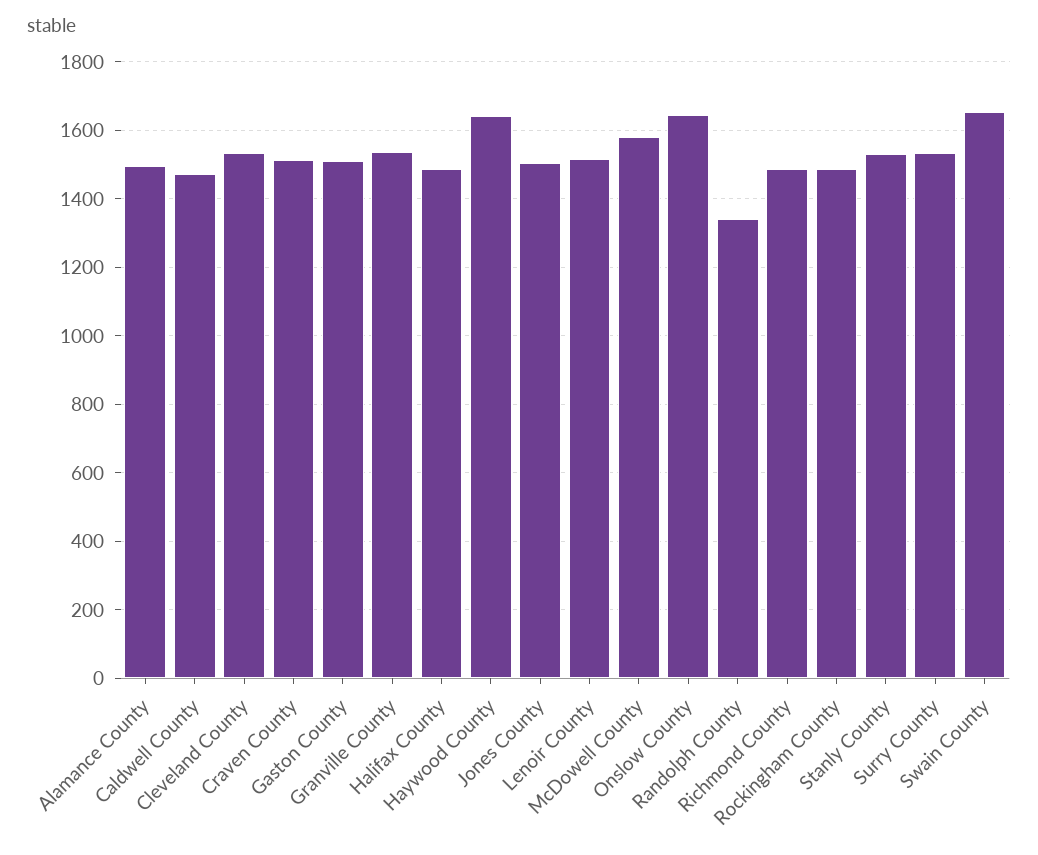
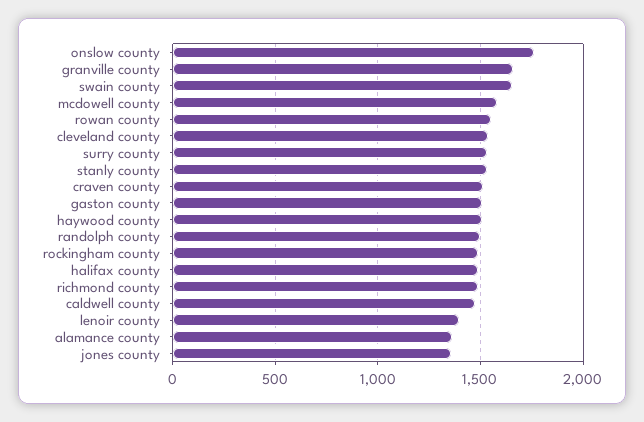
  {
-   "Alamance County": 1500,
+   "Alamance County": 1350,
    "Caldwell County": 1480,
    "Cleveland County": 1540,
    "Craven County": 1520,
    "Gaston County": 1500,
-   "Granville County": 1540,
+   "Granville County": 1650,
    "Halifax County": 1480,
-   "Haywood County": 1640,
+   "Haywood County": 1500,
-   "Jones County": 1500,
+   "Jones County": 1350,
-   "Lenoir County": 1520,
+   "Lenoir County": 1400,
    "McDowell County": 1580,
-   "Onslow County": 1640,
+   "Onslow County": 1750,
-   "Randolph County": 1340,
+   "Randolph County": 1500,
    "Richmond County": 1480,
    "Rockingham County": 1480,
    "Stanly County": 1520,
    "Surry County": 1540,
-   "Swain County": 1660
+   "Swain County": 1660,
+   "rowan county": 1550
  }

